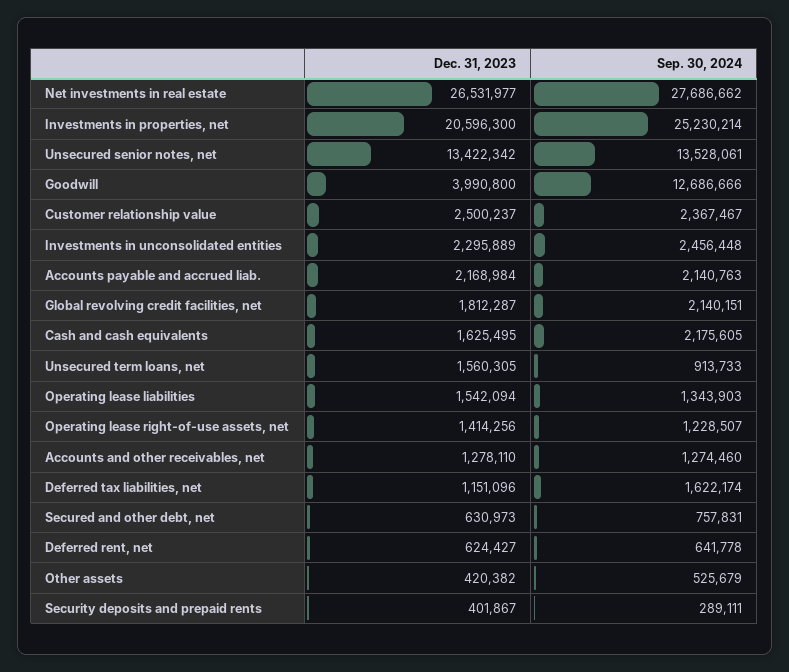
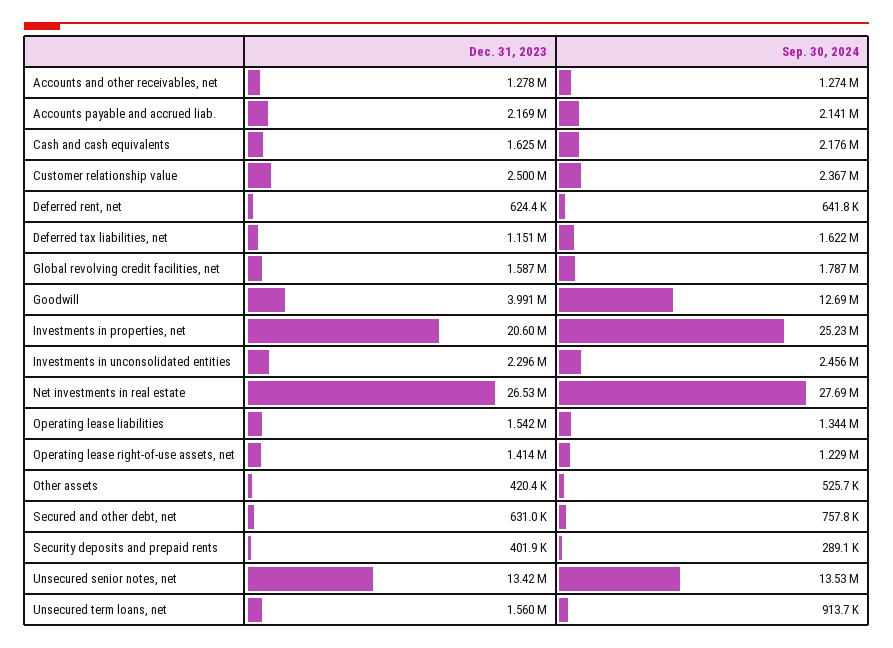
  {
    "Dec. 31, 2023": {
      "Net investments in real estate": 26531977,
      "Investments in properties, net": 20596300,
      "Unsecured senior notes, net": 13422342,
      "Goodwill": 3990800,
      "Customer relationship value": 2500237,
      "Investments in unconsolidated entities": 2295889,
      "Accounts payable and accrued liab.": 2168984,
-     "Global revolving credit facilities, net": 1812287,
+     "Global revolving credit facilities, net": 1587000,
      "Cash and cash equivalents": 1625495,
      "Unsecured term loans, net": 1560305,
      "Operating lease liabilities": 1542094,
      "Operating lease right-of-use assets, net": 1414256,
      "Accounts and other receivables, net": 1278110,
      "Deferred tax liabilities, net": 1151096,
      "Secured and other debt, net": 630973,
      "Deferred rent, net": 624427,
      "Other assets": 420382,
      "Security deposits and prepaid rents": 401867
    },
    "Sep. 30, 2024": {
      "Net investments in real estate": 27686662,
      "Investments in properties, net": 25230214,
      "Unsecured senior notes, net": 13528061,
      "Goodwill": 12686666,
      "Customer relationship value": 2367467,
      "Investments in unconsolidated entities": 2456448,
      "Accounts payable and accrued liab.": 2140763,
-     "Global revolving credit facilities, net": 2140151,
+     "Global revolving credit facilities, net": 1787000,
      "Cash and cash equivalents": 2175605,
      "Unsecured term loans, net": 913733,
      "Operating lease liabilities": 1343903,
      "Operating lease right-of-use assets, net": 1228507,
      "Accounts and other receivables, net": 1274460,
      "Deferred tax liabilities, net": 1622174,
      "Secured and other debt, net": 757831,
      "Deferred rent, net": 641778,
      "Other assets": 525679,
      "Security deposits and prepaid rents": 289111
    }
  }

